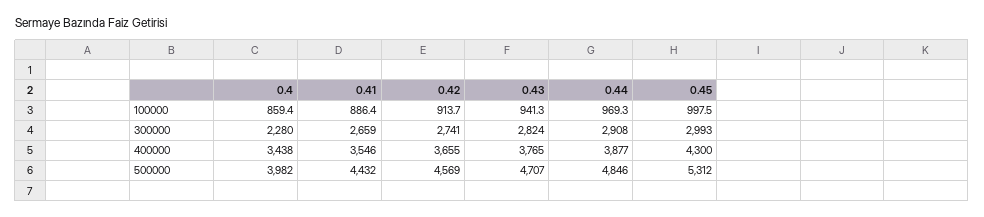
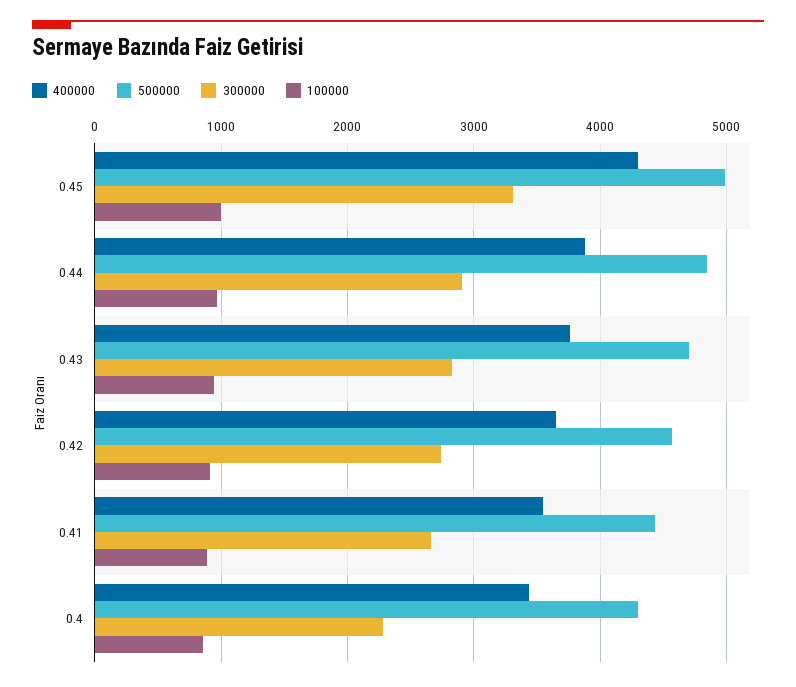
  {
    "100000": {
      "0.4": 859.4,
      "0.41": 886.4,
      "0.42": 913.7,
      "0.43": 941.3,
      "0.44": 969.3,
      "0.45": 997.5
    },
    "300000": {
      "0.4": 2280,
      "0.41": 2659,
      "0.42": 2741,
      "0.43": 2824,
      "0.44": 2908,
-     "0.45": 2993
+     "0.45": 3300
    },
    "400000": {
      "0.4": 3438,
      "0.41": 3546,
      "0.42": 3655,
      "0.43": 3765,
      "0.44": 3877,
      "0.45": 4300
    },
    "500000": {
-     "0.4": 3982,
+     "0.4": 4300,
      "0.41": 4432,
      "0.42": 4569,
      "0.43": 4707,
      "0.44": 4846,
-     "0.45": 5312
+     "0.45": 5000
    }
  }

